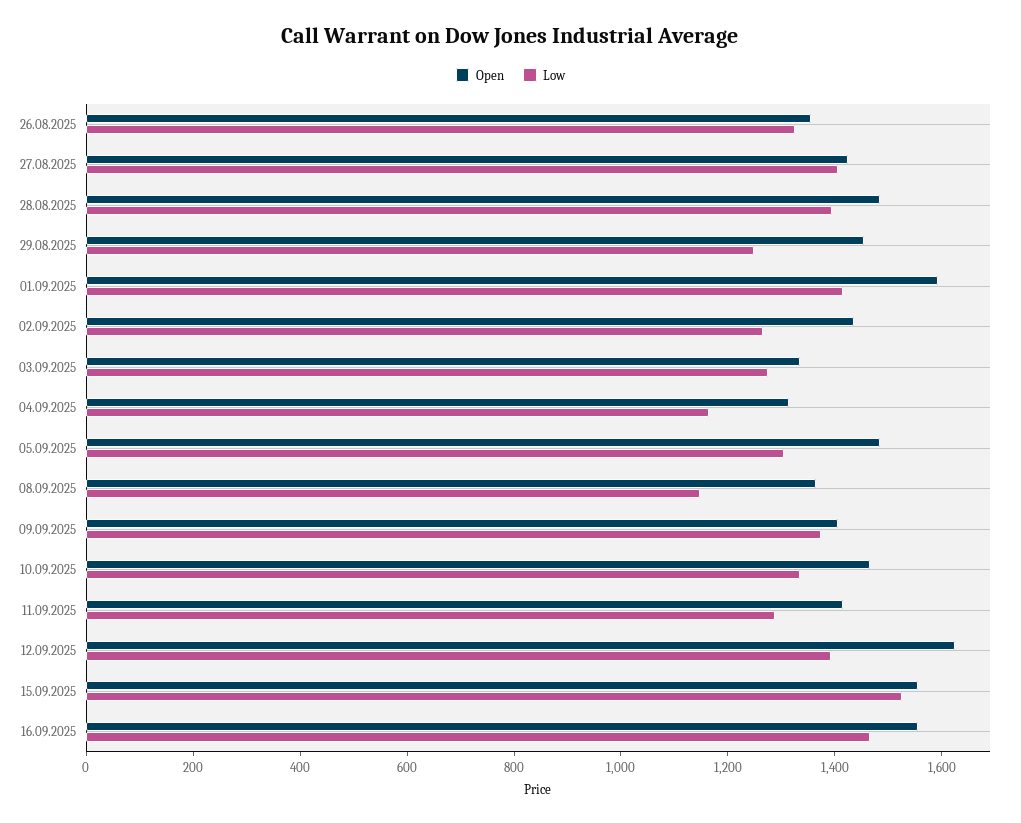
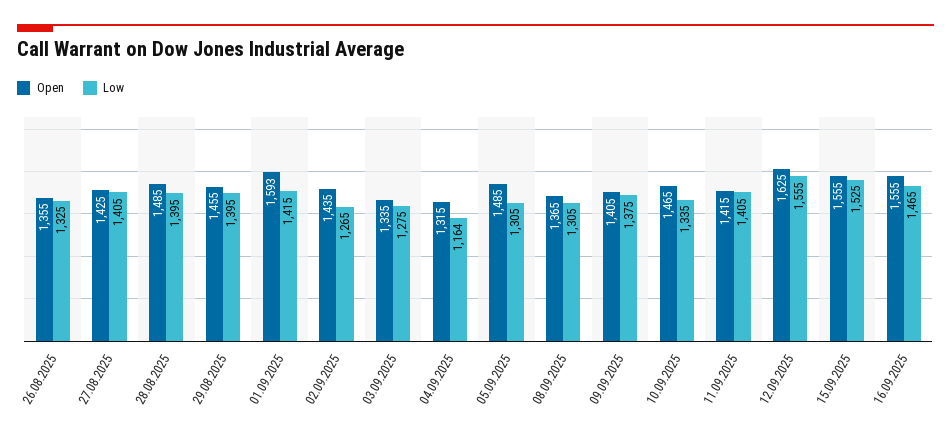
  {
    "Open": {
      "26.08.2025": 1355,
      "27.08.2025": 1425,
      "28.08.2025": 1485,
      "29.08.2025": 1455,
      "01.09.2025": 1593,
      "02.09.2025": 1435,
      "03.09.2025": 1335,
      "04.09.2025": 1315,
      "05.09.2025": 1485,
      "08.09.2025": 1365,
      "09.09.2025": 1405,
      "10.09.2025": 1465,
      "11.09.2025": 1415,
      "12.09.2025": 1625,
      "15.09.2025": 1555,
      "16.09.2025": 1555
    },
    "Low": {
      "26.08.2025": 1325,
      "27.08.2025": 1405,
      "28.08.2025": 1395,
-     "29.08.2025": 1250,
+     "29.08.2025": 1395,
      "01.09.2025": 1415,
      "02.09.2025": 1265,
      "03.09.2025": 1275,
      "04.09.2025": 1164,
      "05.09.2025": 1305,
-     "08.09.2025": 1150,
+     "08.09.2025": 1305,
      "09.09.2025": 1375,
      "10.09.2025": 1335,
-     "11.09.2025": 1300,
+     "11.09.2025": 1405,
-     "12.09.2025": 1400,
+     "12.09.2025": 1555,
      "15.09.2025": 1525,
      "16.09.2025": 1465
    }
  }

